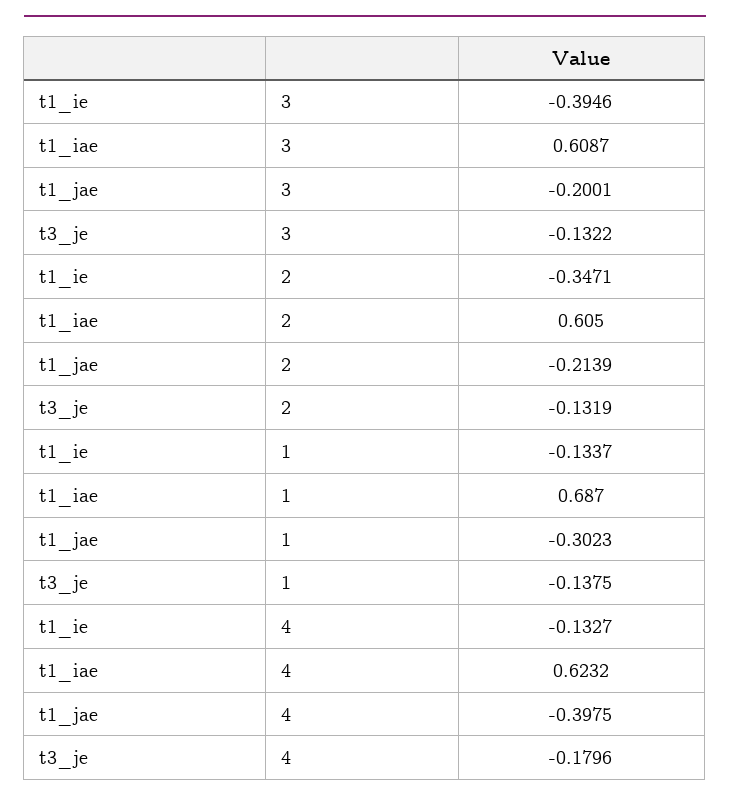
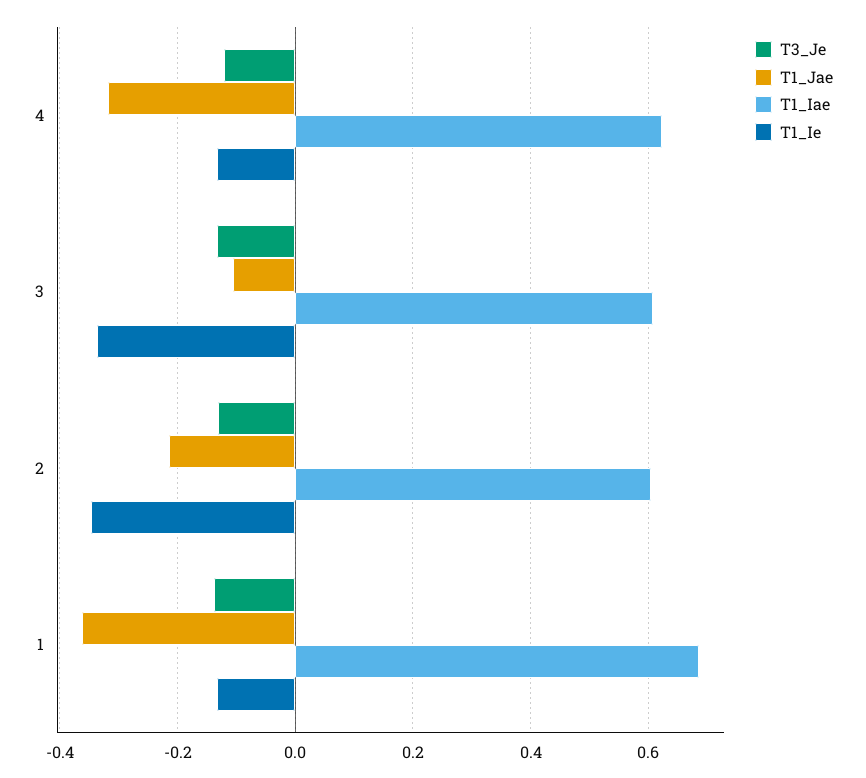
  {
    "t1_ie": {
-     "3": -0.3946,
+     "3": -0.34,
      "2": -0.3471,
      "1": -0.1337,
      "4": -0.1327
    },
    "t1_iae": {
      "3": 0.6087,
      "2": 0.605,
      "1": 0.687,
      "4": 0.6232
    },
    "t1_jae": {
-     "3": -0.2001,
+     "3": -0.1,
      "2": -0.2139,
-     "1": -0.3023,
+     "1": -0.36,
-     "4": -0.3975
+     "4": -0.32
    },
    "t3_je": {
      "3": -0.1322,
      "2": -0.1319,
      "1": -0.1375,
-     "4": -0.1796
+     "4": -0.12
    }
  }

